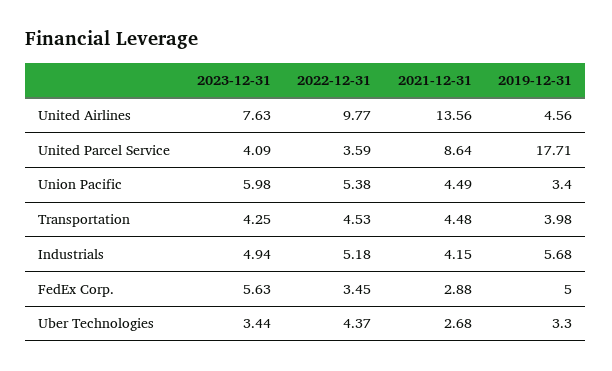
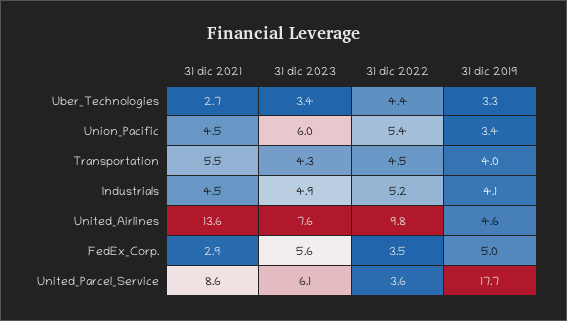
  {
    "2023-12-31": {
      "United Airlines": 7.63,
-     "United Parcel Service": 4.09,
+     "United Parcel Service": 6.1,
      "Union Pacific": 5.98,
      "Transportation": 4.25,
      "Industrials": 4.94,
      "FedEx Corp.": 5.63,
      "Uber Technologies": 3.44
    },
    "2022-12-31": {
      "United Airlines": 9.77,
      "United Parcel Service": 3.59,
      "Union Pacific": 5.38,
      "Transportation": 4.53,
      "Industrials": 5.18,
      "FedEx Corp.": 3.45,
      "Uber Technologies": 4.37
    },
    "2021-12-31": {
      "United Airlines": 13.56,
      "United Parcel Service": 8.64,
      "Union Pacific": 4.49,
-     "Transportation": 4.48,
+     "Transportation": 5.5,
-     "Industrials": 4.15,
+     "Industrials": 4.5,
      "FedEx Corp.": 2.88,
      "Uber Technologies": 2.68
    },
    "2019-12-31": {
      "United Airlines": 4.56,
      "United Parcel Service": 17.71,
      "Union Pacific": 3.4,
      "Transportation": 3.98,
-     "Industrials": 5.68,
+     "Industrials": 4.1,
      "FedEx Corp.": 5,
      "Uber Technologies": 3.3
    }
  }

